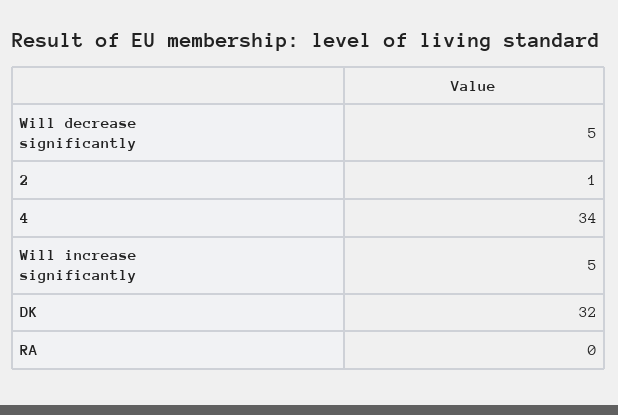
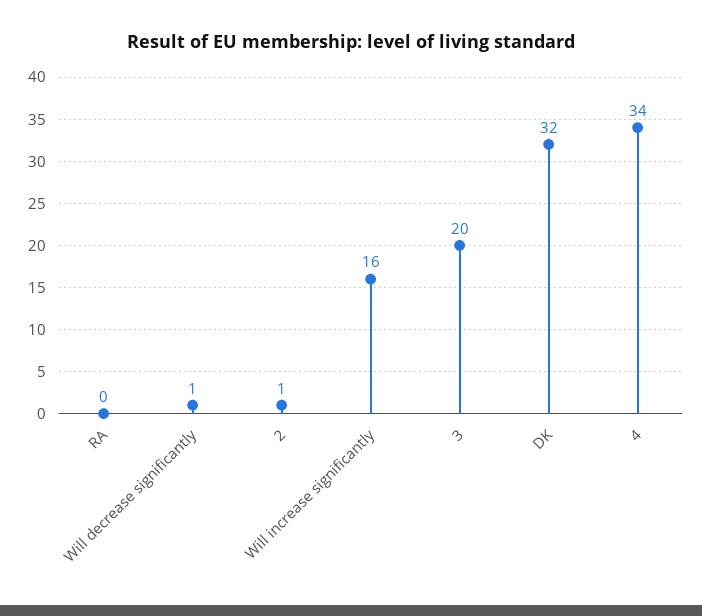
  {
-   "Will decrease significantly": 5,
+   "Will decrease significantly": 1,
    "2": 1,
    "4": 34,
-   "Will increase significantly": 5,
+   "Will increase significantly": 16,
    "DK": 32,
-   "RA": 0
+   "RA": 0,
+   "3": 20
  }

